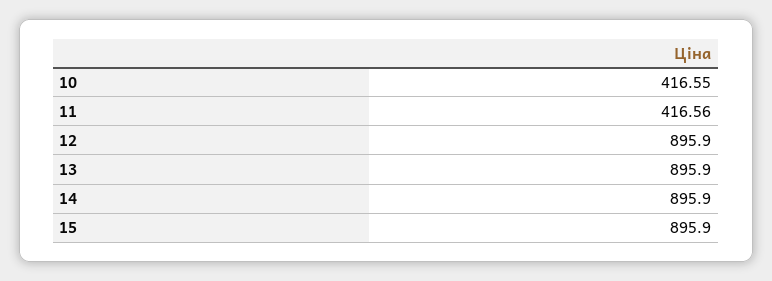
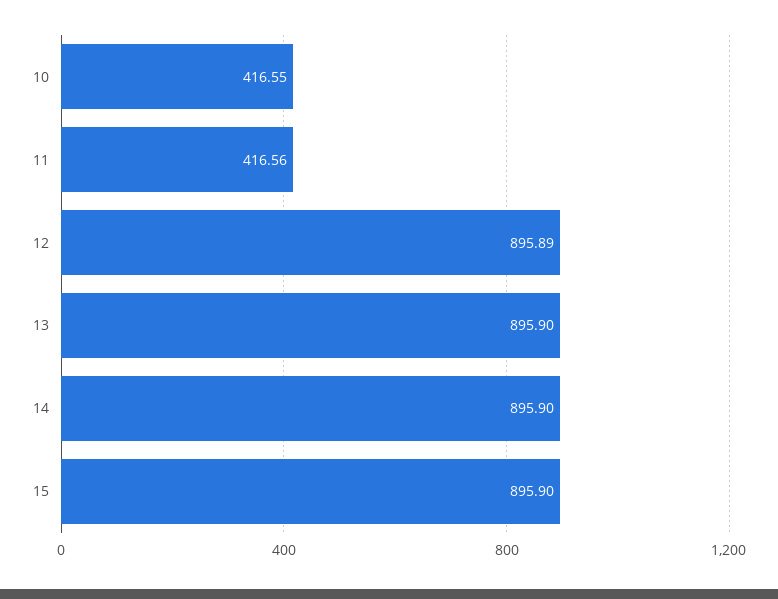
  {
    "10": 416.55,
    "11": 416.56,
-   "12": 895.9,
+   "12": 895.89,
    "13": 895.9,
    "14": 895.9,
    "15": 895.9
  }

